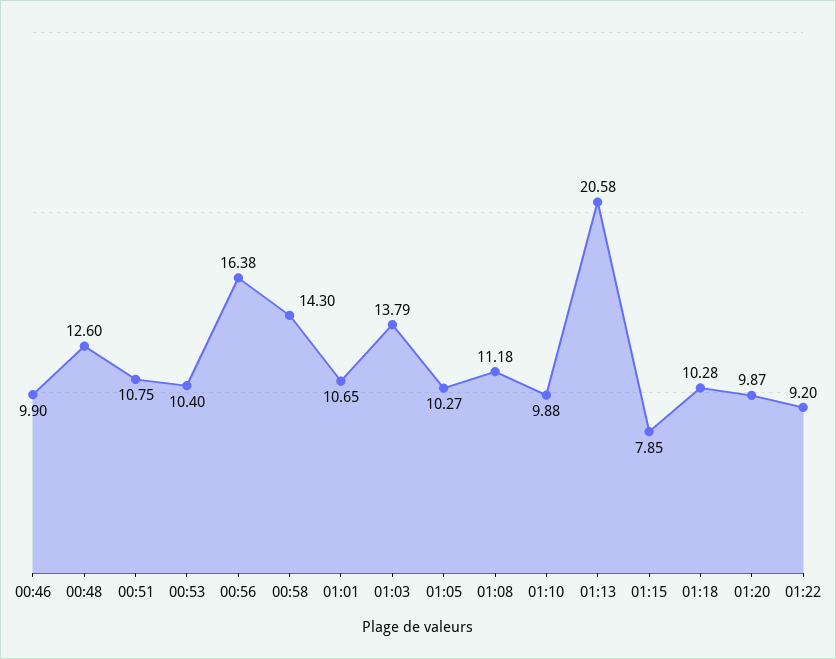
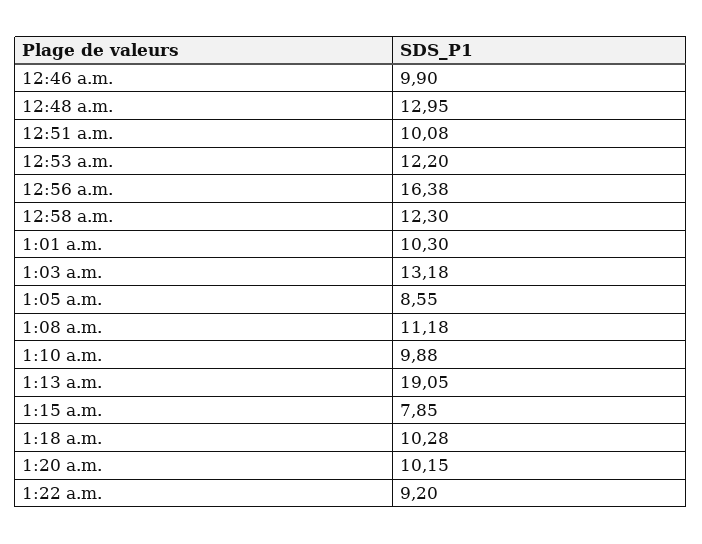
  {
    "00:46": 9.9,
-   "00:48": 12.6,
+   "00:48": 12.95,
-   "00:51": 10.75,
+   "00:51": 10.08,
-   "00:53": 10.4,
+   "00:53": 12.2,
    "00:56": 16.38,
-   "00:58": 14.3,
+   "00:58": 12.3,
-   "01:01": 10.65,
+   "01:01": 10.3,
-   "01:03": 13.79,
+   "01:03": 13.18,
-   "01:05": 10.27,
+   "01:05": 8.55,
    "01:08": 11.18,
    "01:10": 9.88,
-   "01:13": 20.58,
+   "01:13": 19.05,
    "01:15": 7.85,
    "01:18": 10.28,
-   "01:20": 9.87,
+   "01:20": 10.15,
    "01:22": 9.2
  }

